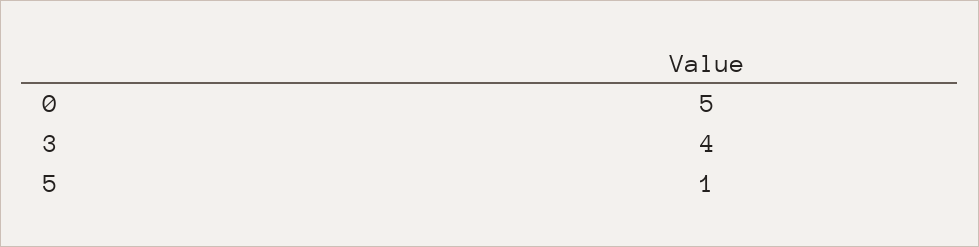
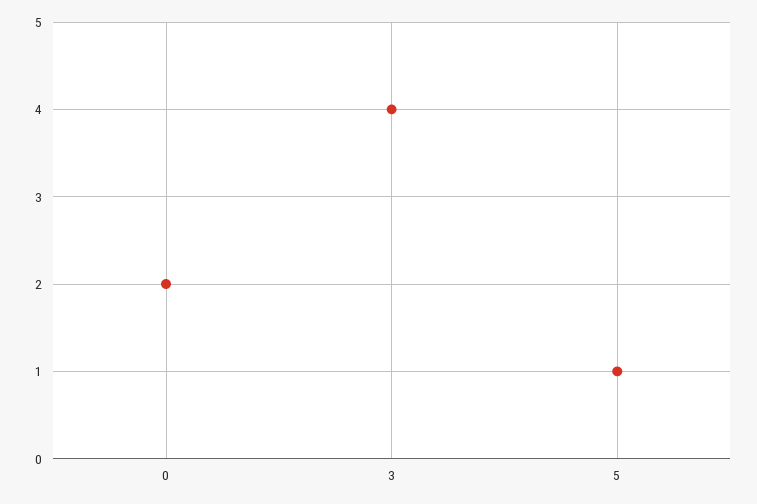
  {
-   "0": 5,
+   "0": 2,
    "3": 4,
    "5": 1
  }

